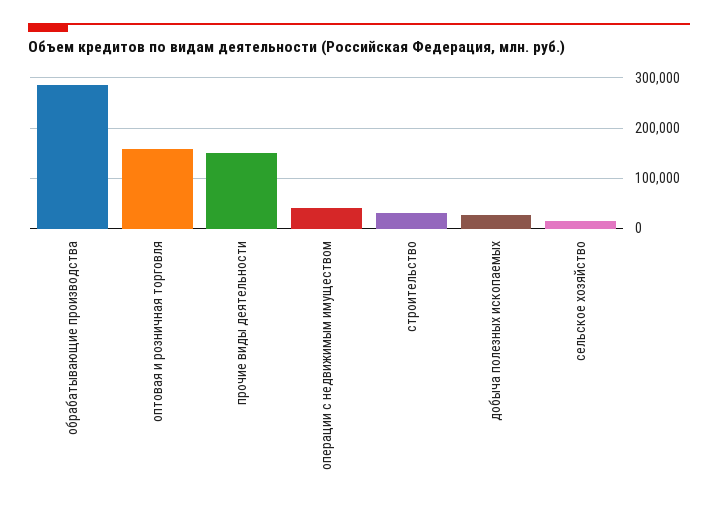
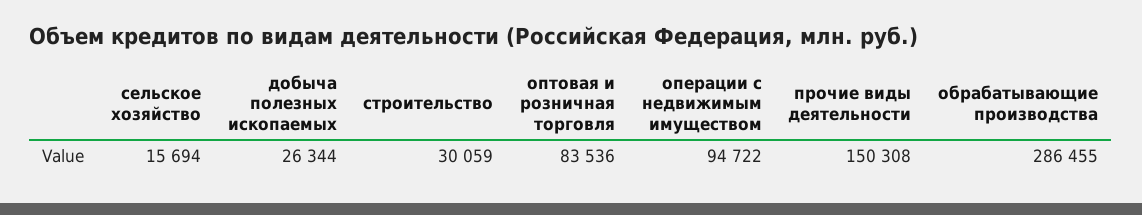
  {
    "обрабатывающие производства": 286455,
-   "оптовая и розничная торговля": 160000,
+   "оптовая и розничная торговля": 83536,
    "прочие виды деятельности": 150308,
-   "операции с недвижимым имуществом": 40000,
+   "операции с недвижимым имуществом": 94722,
    "строительство": 30059,
    "добыча полезных ископаемых": 26344,
    "сельское хозяйство": 15694
  }

